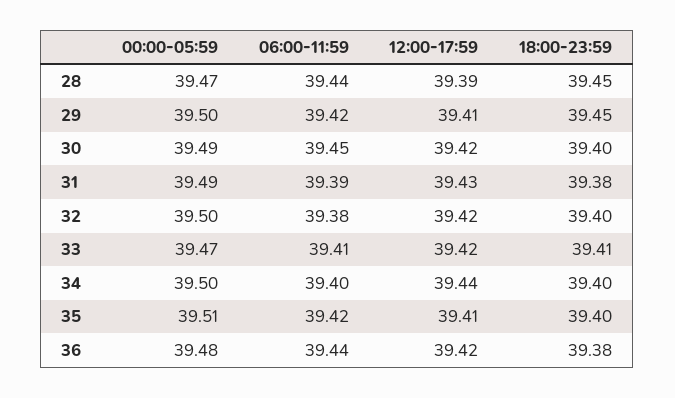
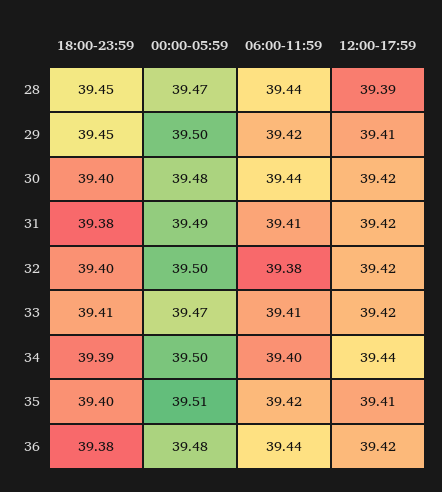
  {
    "00:00-05:59": {
      "28": 39.47,
      "29": 39.5,
-     "30": 39.49,
+     "30": 39.48,
      "31": 39.49,
      "32": 39.5,
      "33": 39.47,
      "34": 39.5,
      "35": 39.51,
      "36": 39.48
    },
    "06:00-11:59": {
      "28": 39.44,
      "29": 39.42,
-     "30": 39.45,
+     "30": 39.44,
-     "31": 39.39,
+     "31": 39.41,
      "32": 39.38,
      "33": 39.41,
      "34": 39.4,
      "35": 39.42,
      "36": 39.44
    },
    "12:00-17:59": {
      "28": 39.39,
      "29": 39.41,
      "30": 39.42,
-     "31": 39.43,
+     "31": 39.42,
      "32": 39.42,
      "33": 39.42,
      "34": 39.44,
      "35": 39.41,
      "36": 39.42
    },
    "18:00-23:59": {
      "28": 39.45,
      "29": 39.45,
      "30": 39.4,
      "31": 39.38,
      "32": 39.4,
      "33": 39.41,
-     "34": 39.4,
+     "34": 39.39,
      "35": 39.4,
      "36": 39.38
    }
  }

